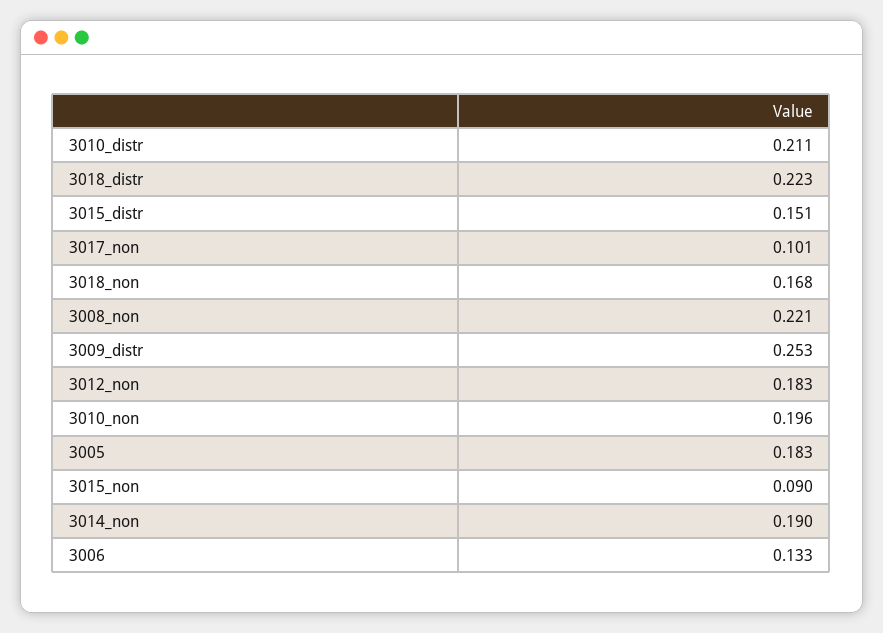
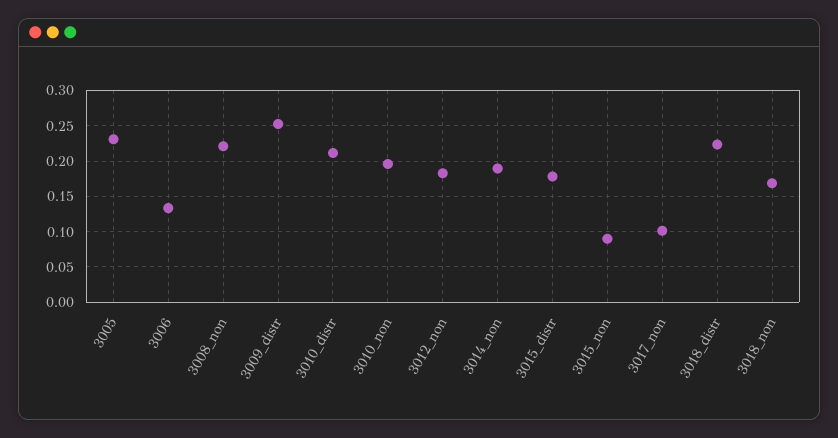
  {
    "3010_distr": 0.211,
    "3018_distr": 0.223,
-   "3015_distr": 0.151,
+   "3015_distr": 0.18,
    "3017_non": 0.101,
    "3018_non": 0.168,
    "3008_non": 0.221,
    "3009_distr": 0.253,
    "3012_non": 0.183,
    "3010_non": 0.196,
-   "3005": 0.183,
+   "3005": 0.23,
    "3015_non": 0.09,
    "3014_non": 0.19,
    "3006": 0.133
  }

